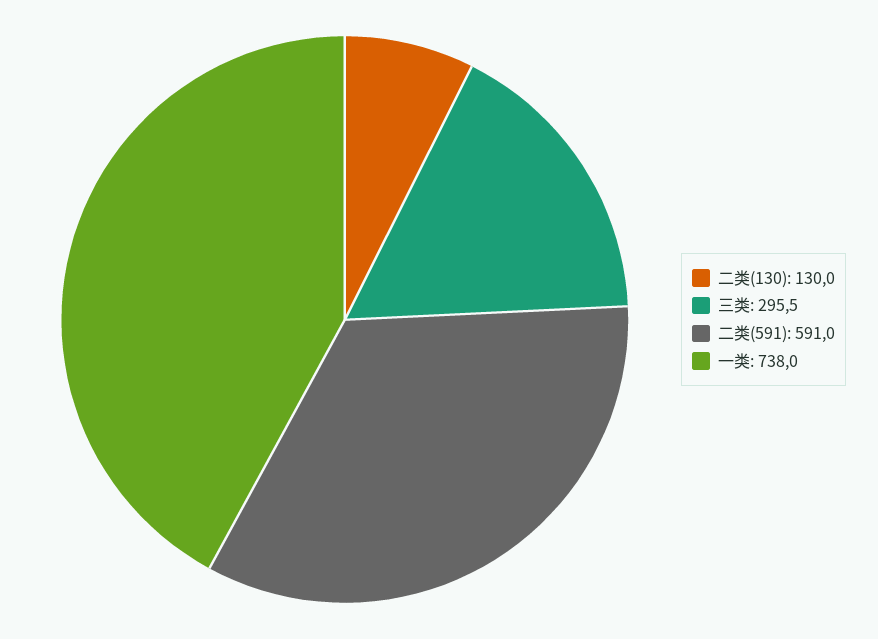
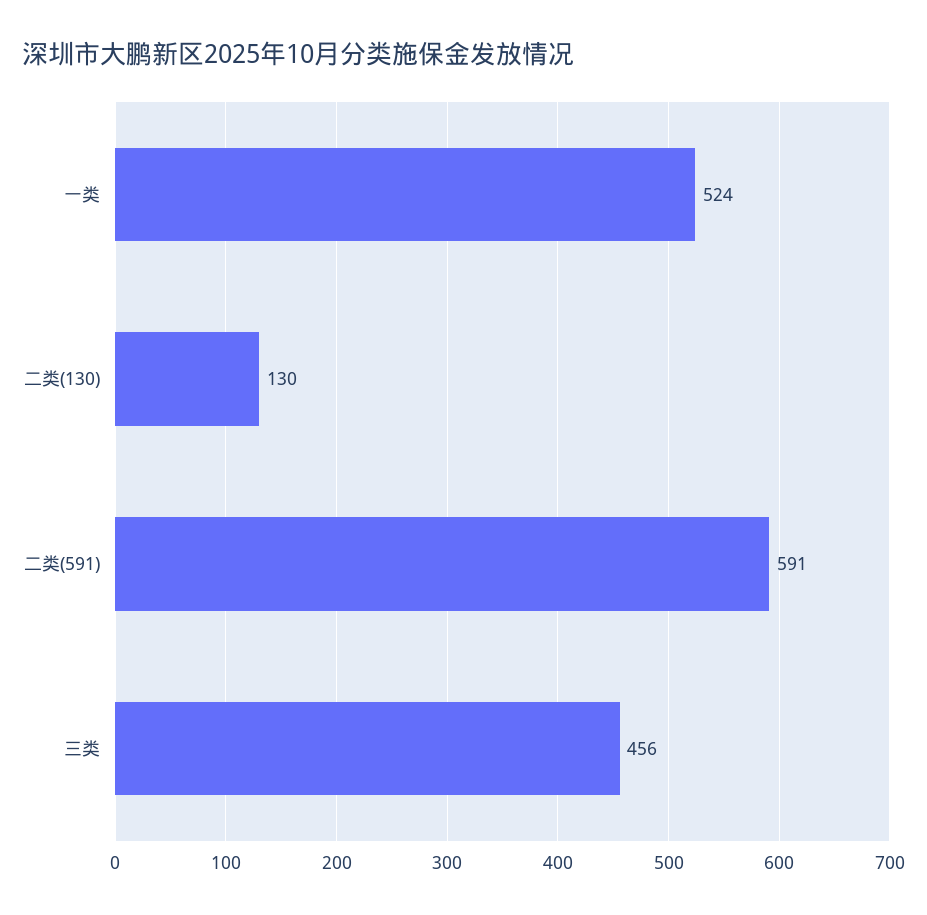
  {
    "二类(130)": 130,
-   "三类": 295.5,
+   "三类": 456,
    "二类(591)": 591,
-   "一类": 738
+   "一类": 524
  }

